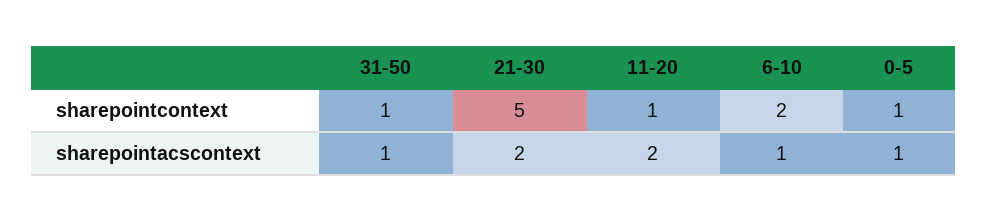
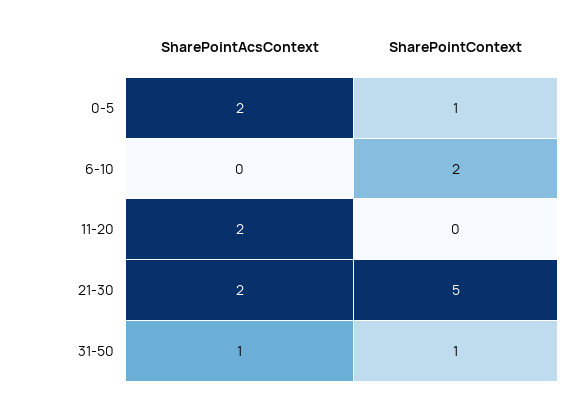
  {
    "31-50": {
      "sharepointcontext": 1,
      "sharepointacscontext": 1
    },
    "21-30": {
      "sharepointcontext": 5,
      "sharepointacscontext": 2
    },
    "11-20": {
-     "sharepointcontext": 1,
+     "sharepointcontext": 0,
      "sharepointacscontext": 2
    },
    "6-10": {
      "sharepointcontext": 2,
-     "sharepointacscontext": 1
+     "sharepointacscontext": 0
    },
    "0-5": {
      "sharepointcontext": 1,
-     "sharepointacscontext": 1
+     "sharepointacscontext": 2
    }
  }

